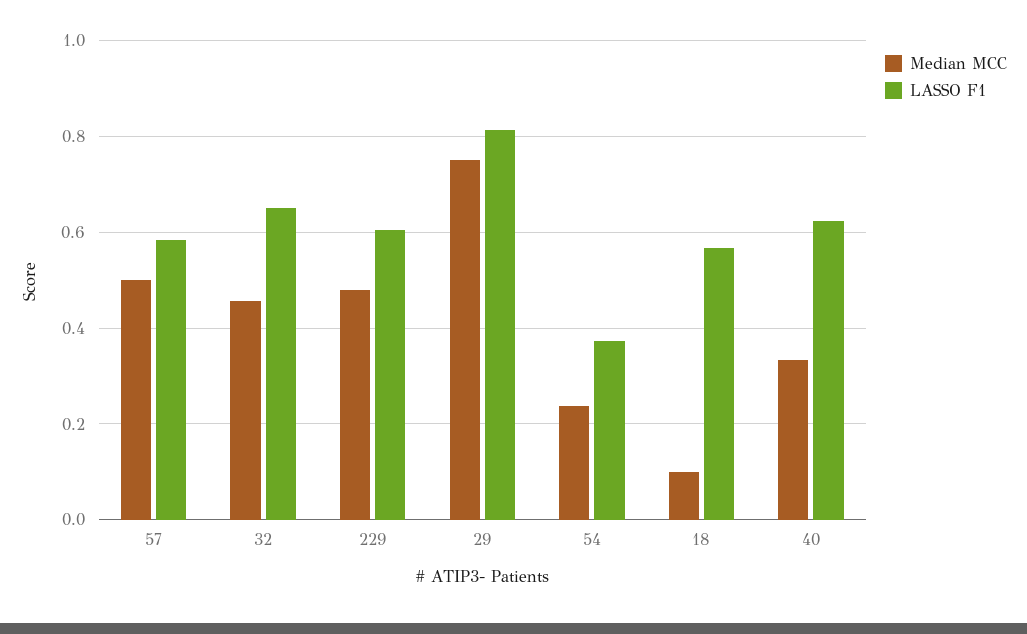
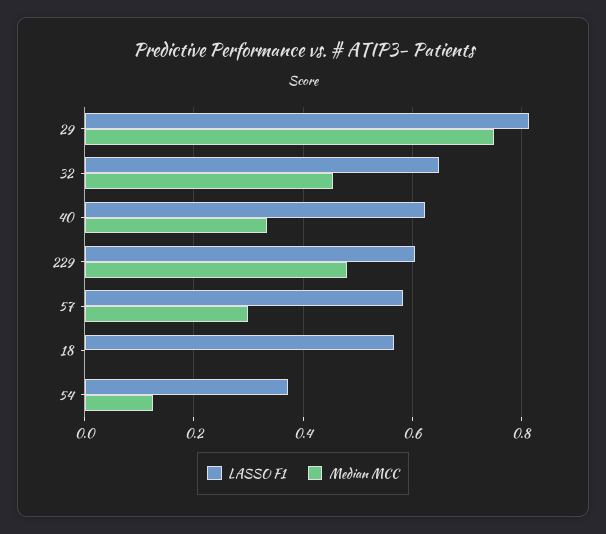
  {
    "Median MCC": {
-     "57": 0.5,
+     "57": 0.3,
      "32": 0.46,
      "229": 0.48,
      "29": 0.76,
-     "54": 0.24,
+     "54": 0.12,
-     "18": 0.1,
+     "18": 0,
      "40": 0.34
    },
    "LASSO F1": {
      "57": 0.58,
      "32": 0.66,
      "229": 0.6,
      "29": 0.82,
      "54": 0.38,
      "18": 0.56,
      "40": 0.62
    }
  }

